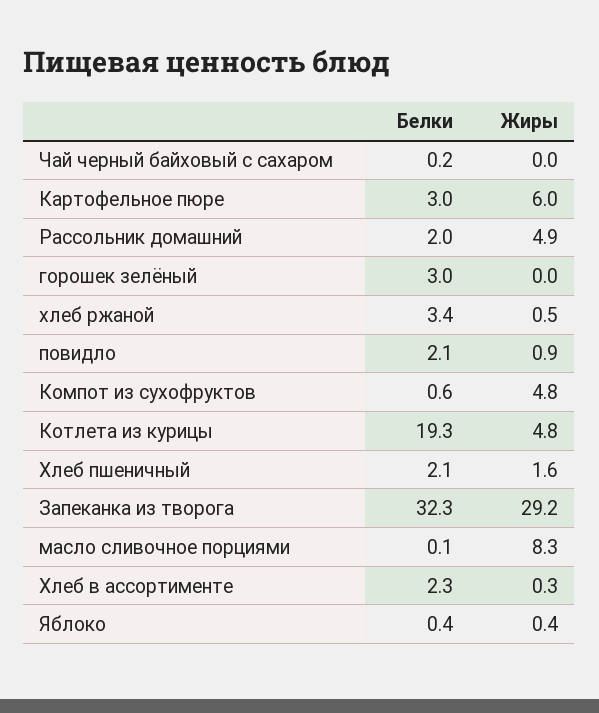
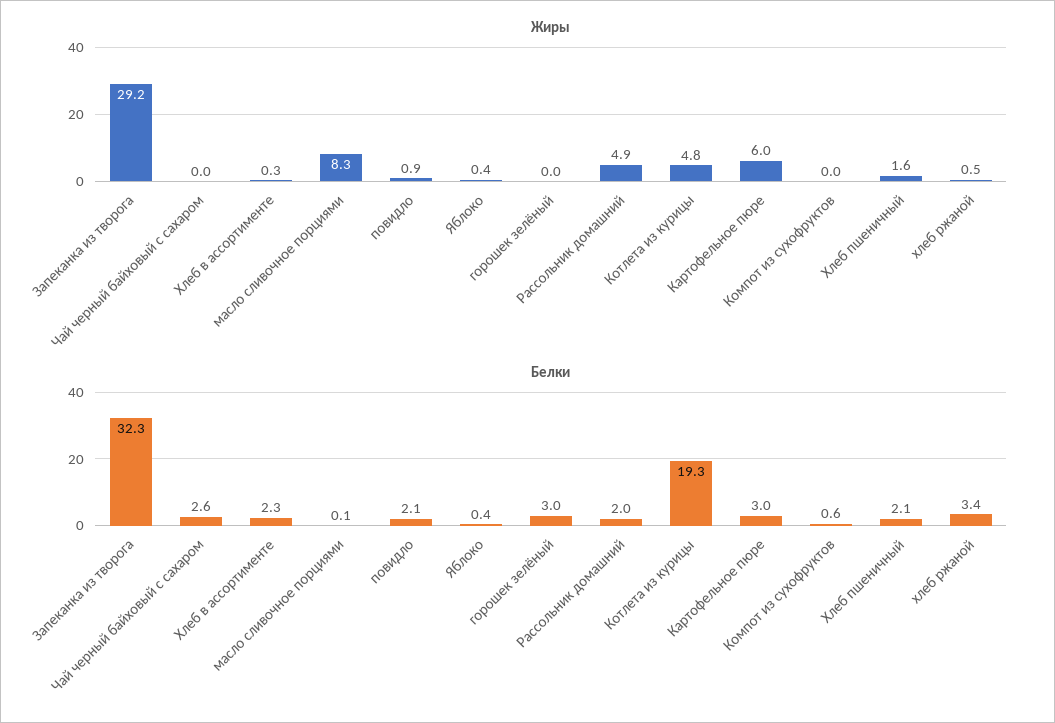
  {
    "Белки": {
-     "Чай черный байховый с сахаром": 0.2,
+     "Чай черный байховый с сахаром": 2.6,
      "Картофельное пюре": 3,
      "Рассольник домашний": 2,
      "горошек зелёный": 3,
      "хлеб ржаной": 3.4,
      "повидло": 2.1,
      "Компот из сухофруктов": 0.6,
      "Котлета из курицы": 19.3,
      "Хлеб пшеничный": 2.1,
      "Запеканка из творога": 32.3,
      "масло сливочное порциями": 0.1,
      "Хлеб в ассортименте": 2.3,
      "Яблоко": 0.4
    },
    "Жиры": {
      "Чай черный байховый с сахаром": 0,
      "Картофельное пюре": 6,
      "Рассольник домашний": 4.9,
      "горошек зелёный": 0,
      "хлеб ржаной": 0.5,
      "повидло": 0.9,
-     "Компот из сухофруктов": 4.8,
+     "Компот из сухофруктов": 0,
      "Котлета из курицы": 4.8,
      "Хлеб пшеничный": 1.6,
      "Запеканка из творога": 29.2,
      "масло сливочное порциями": 8.3,
      "Хлеб в ассортименте": 0.3,
      "Яблоко": 0.4
    }
  }

